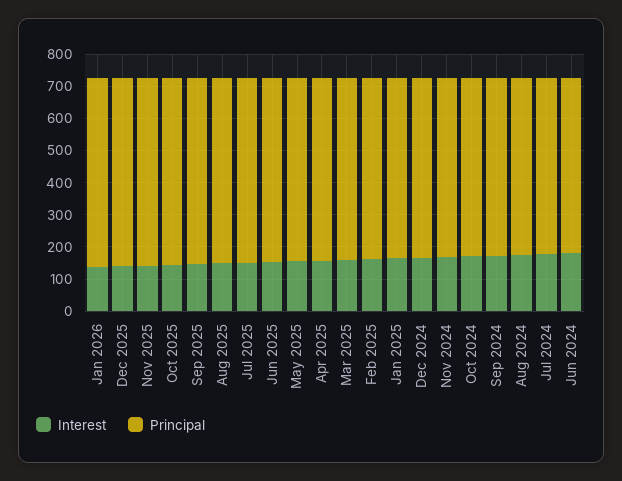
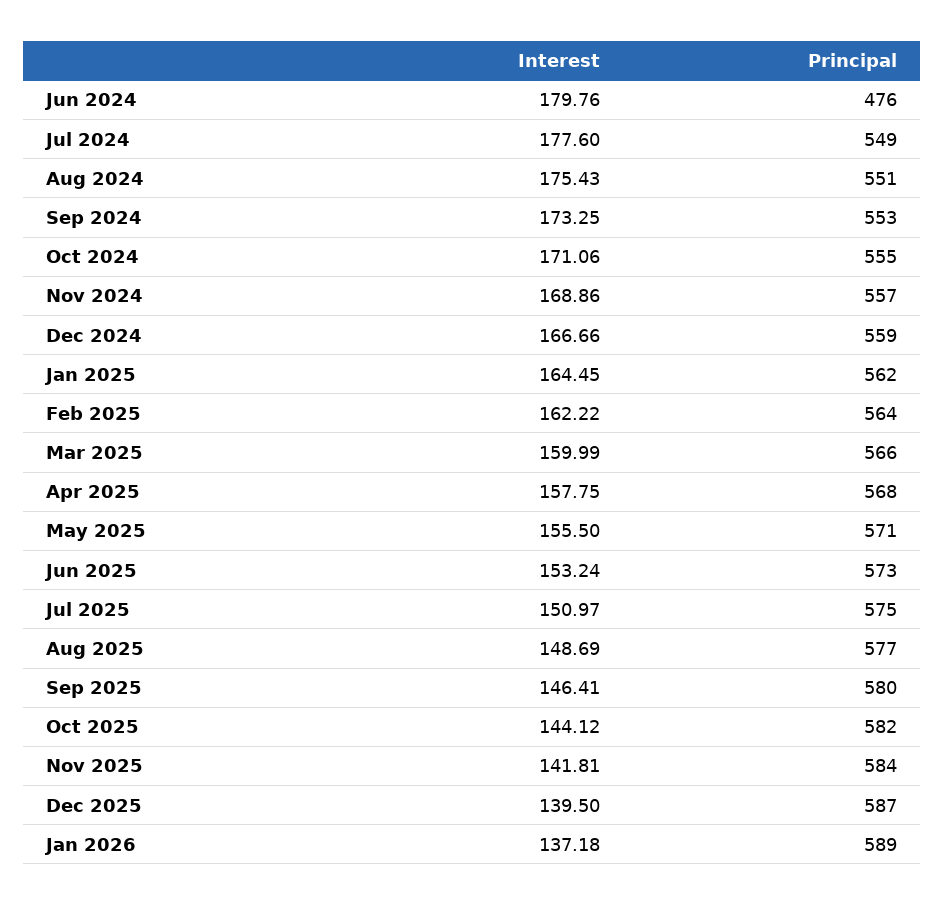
  {
    "Interest": {
      "Jan 2026": 137.18,
      "Dec 2025": 139.5,
      "Nov 2025": 141.81,
      "Oct 2025": 144.12,
      "Sep 2025": 146.41,
      "Aug 2025": 148.69,
      "Jul 2025": 150.97,
      "Jun 2025": 153.24,
      "May 2025": 155.5,
      "Apr 2025": 157.75,
      "Mar 2025": 159.99,
      "Feb 2025": 162.22,
      "Jan 2025": 164.45,
      "Dec 2024": 166.66,
      "Nov 2024": 168.86,
      "Oct 2024": 171.06,
      "Sep 2024": 173.25,
      "Aug 2024": 175.43,
      "Jul 2024": 177.6,
      "Jun 2024": 179.76
    },
    "Principal": {
      "Jan 2026": 589,
      "Dec 2025": 587,
      "Nov 2025": 584,
      "Oct 2025": 582,
      "Sep 2025": 580,
      "Aug 2025": 577,
      "Jul 2025": 575,
      "Jun 2025": 573,
      "May 2025": 571,
      "Apr 2025": 568,
      "Mar 2025": 566,
      "Feb 2025": 564,
      "Jan 2025": 562,
      "Dec 2024": 559,
      "Nov 2024": 557,
      "Oct 2024": 555,
      "Sep 2024": 553,
      "Aug 2024": 551,
      "Jul 2024": 549,
-     "Jun 2024": 550
+     "Jun 2024": 476
    }
  }

